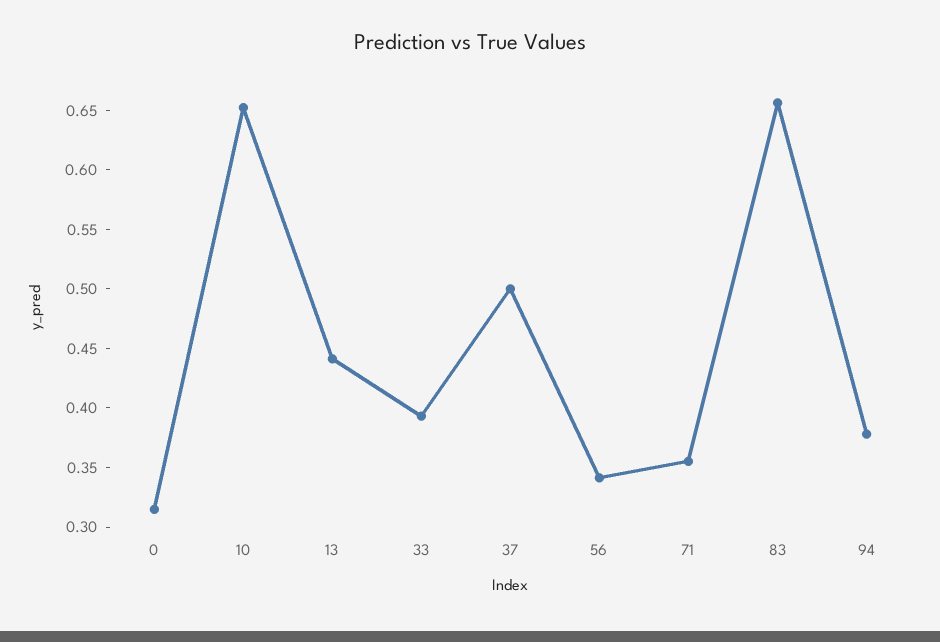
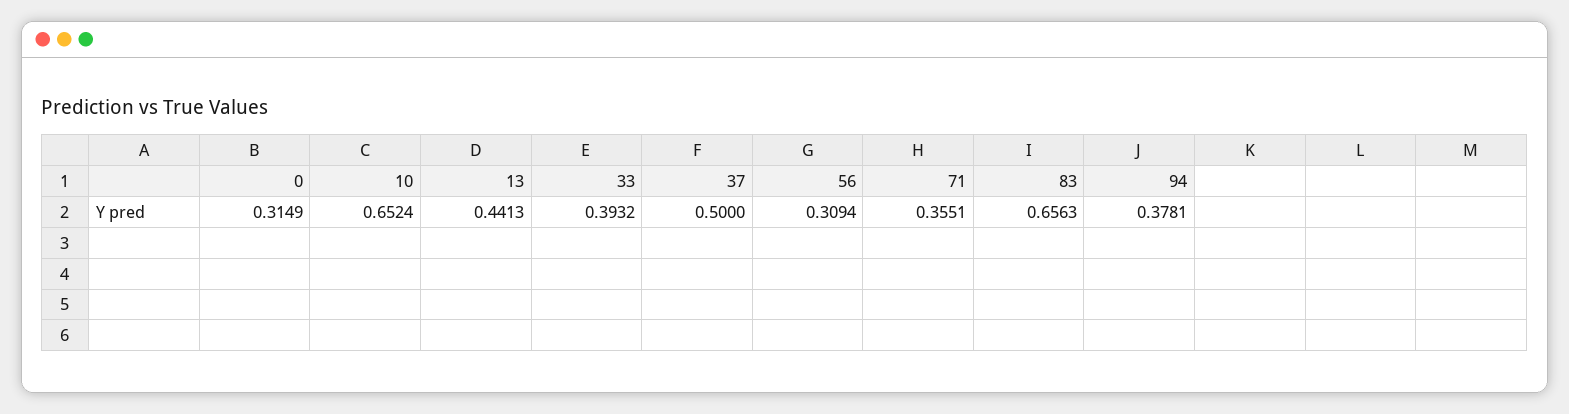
  {
    "0": 0.3149,
    "10": 0.6524,
    "13": 0.4413,
    "33": 0.3932,
    "37": 0.5,
-   "56": 0.34,
+   "56": 0.3094,
    "71": 0.3551,
    "83": 0.6563,
    "94": 0.3781
  }

